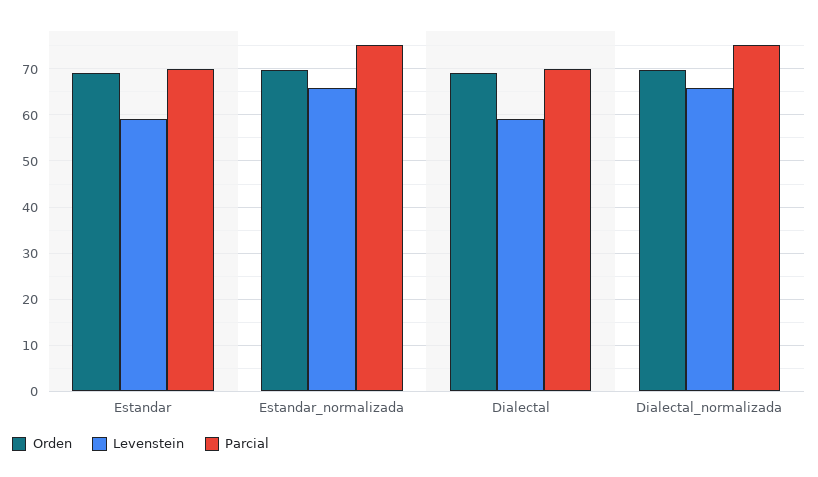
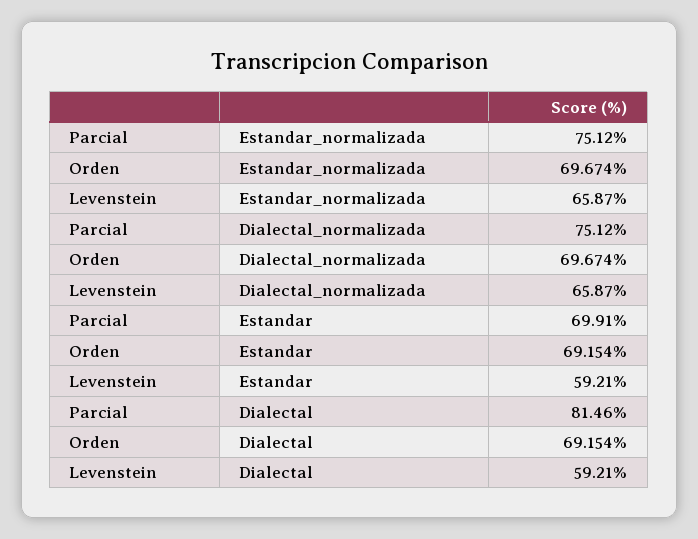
  {
    "Orden": {
      "Estandar": 69.154,
      "Estandar_normalizada": 69.674,
      "Dialectal": 69.154,
      "Dialectal_normalizada": 69.674
    },
    "Levenstein": {
      "Estandar": 59.21,
      "Estandar_normalizada": 65.87,
      "Dialectal": 59.21,
      "Dialectal_normalizada": 65.87
    },
    "Parcial": {
      "Estandar": 69.91,
      "Estandar_normalizada": 75.12,
-     "Dialectal": 70,
+     "Dialectal": 81.46,
      "Dialectal_normalizada": 75.12
    }
  }

